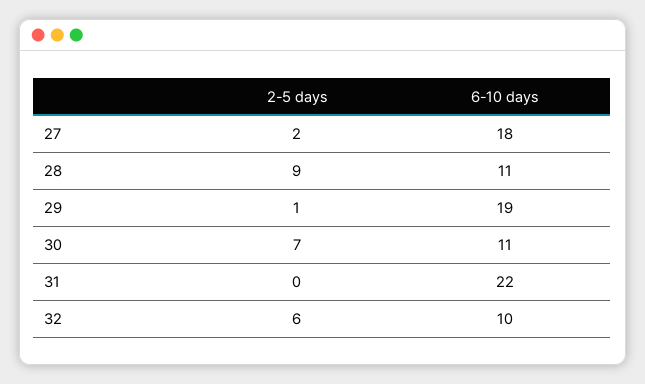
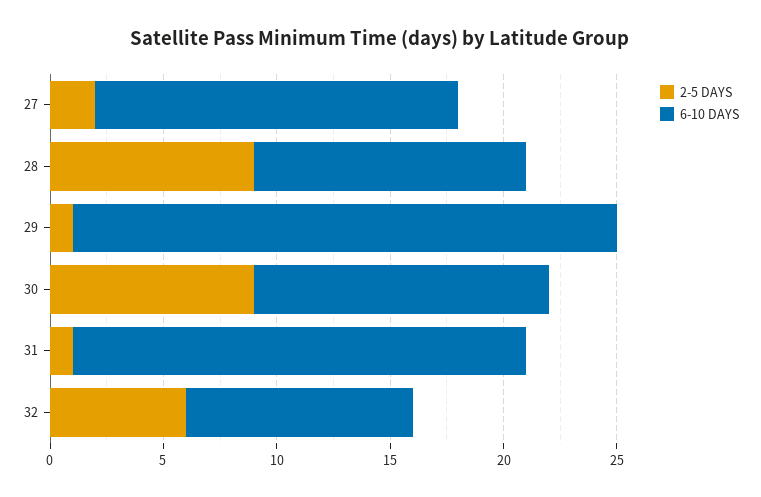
  {
    "2-5 days": {
      "27": 2,
      "28": 9,
      "29": 1,
-     "30": 7,
+     "30": 9,
-     "31": 0,
+     "31": 1,
      "32": 6
    },
    "6-10 days": {
-     "27": 18,
+     "27": 16,
-     "28": 11,
+     "28": 12,
-     "29": 19,
+     "29": 24,
-     "30": 11,
+     "30": 13,
-     "31": 22,
+     "31": 20,
      "32": 10
    }
  }

